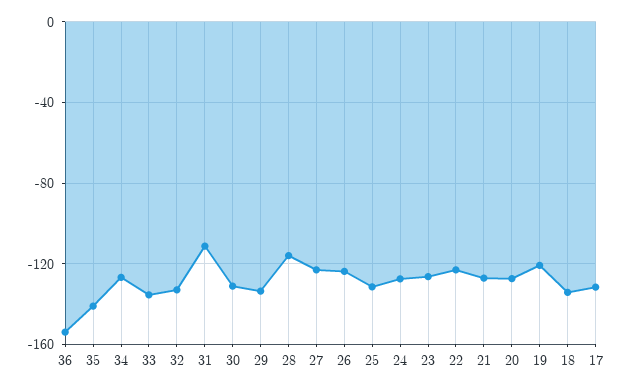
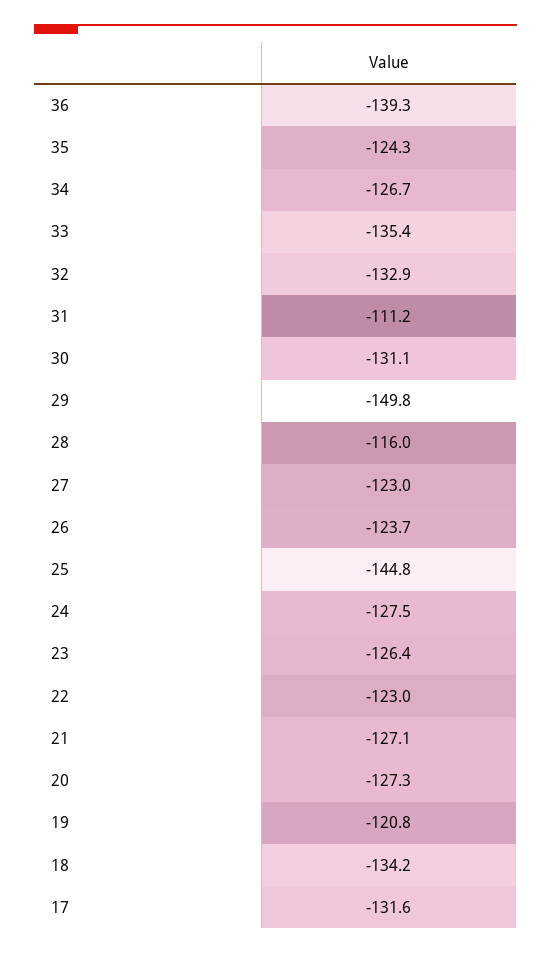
  {
-   "36": -155,
+   "36": -139.3,
-   "35": -140,
+   "35": -124.3,
    "34": -126.7,
    "33": -135.4,
    "32": -132.9,
    "31": -111.2,
    "30": -131.1,
-   "29": -135,
+   "29": -149.8,
    "28": -116,
    "27": -123,
    "26": -123.7,
-   "25": -130,
+   "25": -144.8,
    "24": -127.5,
    "23": -126.4,
    "22": -123,
    "21": -127.1,
    "20": -127.3,
    "19": -120.8,
    "18": -134.2,
    "17": -131.6
  }

